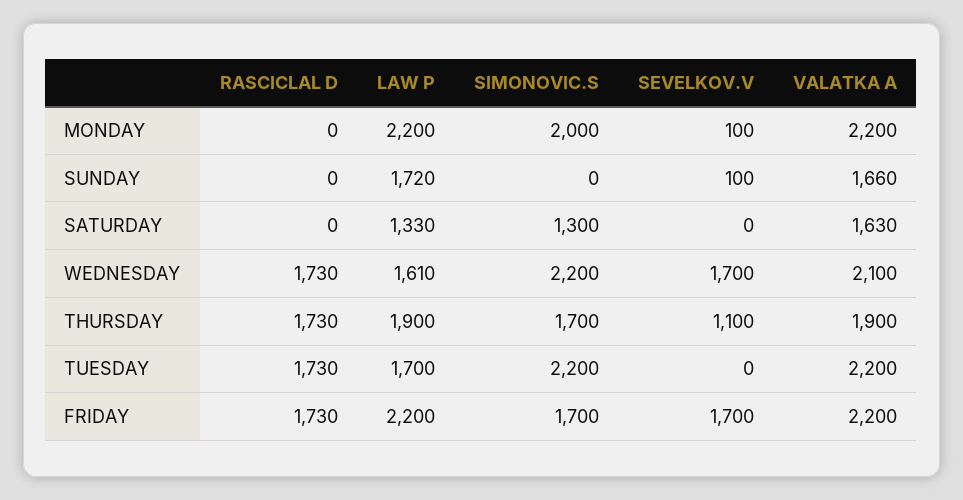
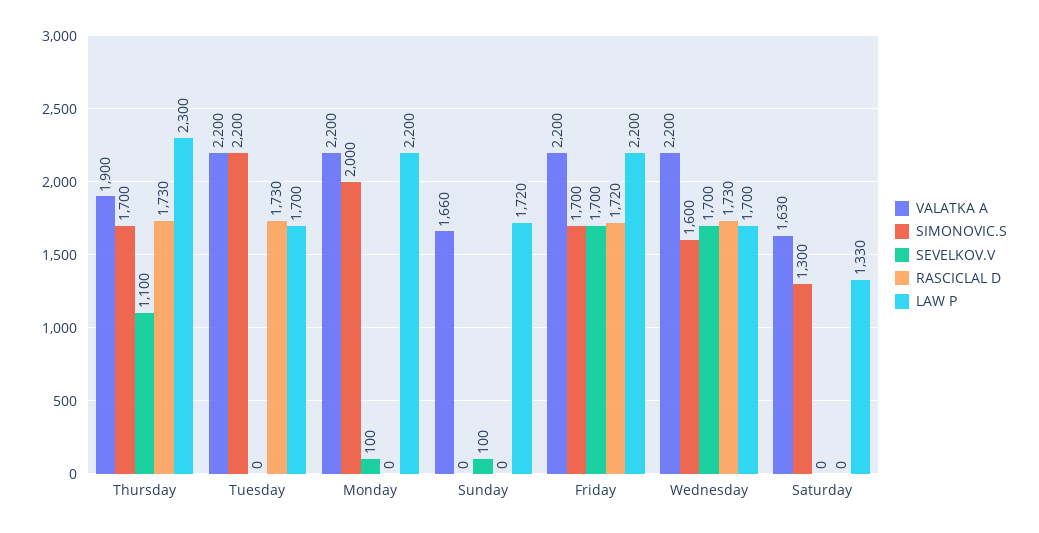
  {
    "RASCICLAL D": {
      "MONDAY": 0,
      "SUNDAY": 0,
      "SATURDAY": 0,
      "WEDNESDAY": 1730,
      "THURSDAY": 1730,
      "TUESDAY": 1730,
-     "FRIDAY": 1730
+     "FRIDAY": 1720
    },
    "LAW P": {
      "MONDAY": 2200,
      "SUNDAY": 1720,
      "SATURDAY": 1330,
-     "WEDNESDAY": 1610,
+     "WEDNESDAY": 1700,
-     "THURSDAY": 1900,
+     "THURSDAY": 2300,
      "TUESDAY": 1700,
      "FRIDAY": 2200
    },
    "SIMONOVIC.S": {
      "MONDAY": 2000,
      "SUNDAY": 0,
      "SATURDAY": 1300,
-     "WEDNESDAY": 2200,
+     "WEDNESDAY": 1600,
      "THURSDAY": 1700,
      "TUESDAY": 2200,
      "FRIDAY": 1700
    },
    "SEVELKOV.V": {
      "MONDAY": 100,
      "SUNDAY": 100,
      "SATURDAY": 0,
      "WEDNESDAY": 1700,
      "THURSDAY": 1100,
      "TUESDAY": 0,
      "FRIDAY": 1700
    },
    "VALATKA A": {
      "MONDAY": 2200,
      "SUNDAY": 1660,
      "SATURDAY": 1630,
-     "WEDNESDAY": 2100,
+     "WEDNESDAY": 2200,
      "THURSDAY": 1900,
      "TUESDAY": 2200,
      "FRIDAY": 2200
    }
  }

